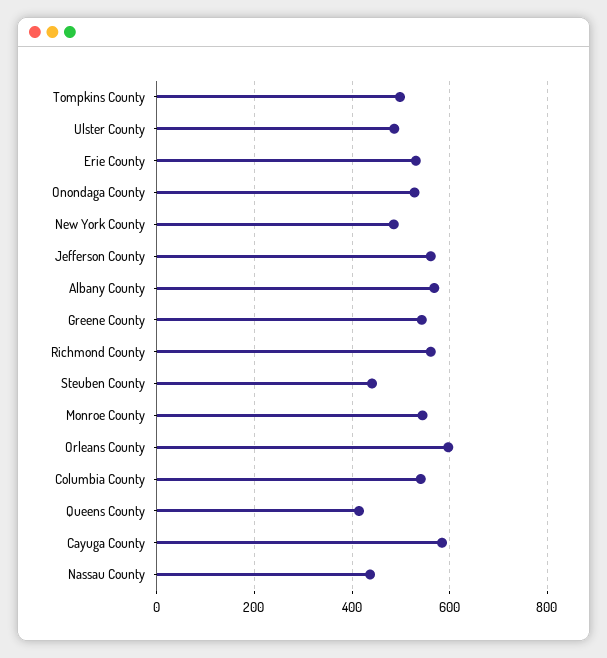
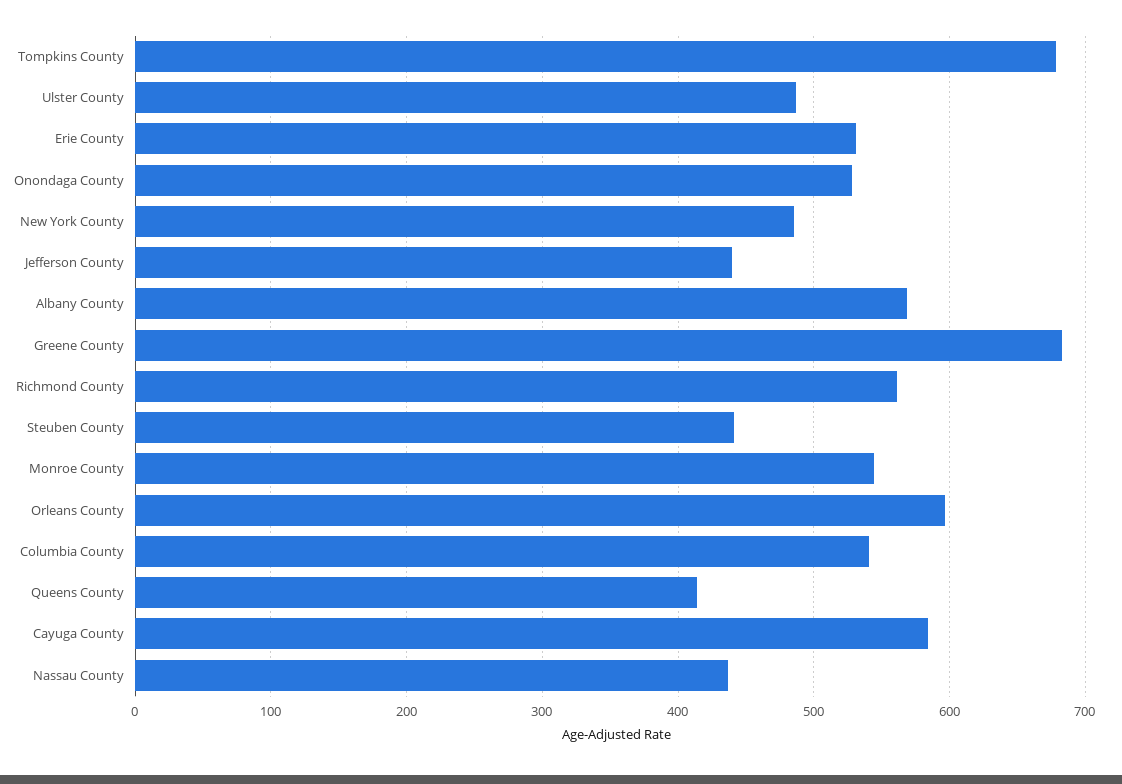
  {
-   "Tompkins County": 500,
+   "Tompkins County": 680,
    "Ulster County": 490,
    "Erie County": 530,
    "Onondaga County": 530,
    "New York County": 490,
-   "Jefferson County": 560,
+   "Jefferson County": 440,
    "Albany County": 570,
-   "Greene County": 540,
+   "Greene County": 680,
    "Richmond County": 560,
    "Steuben County": 440,
    "Monroe County": 540,
    "Orleans County": 600,
    "Columbia County": 540,
    "Queens County": 410,
    "Cayuga County": 580,
    "Nassau County": 440
  }

